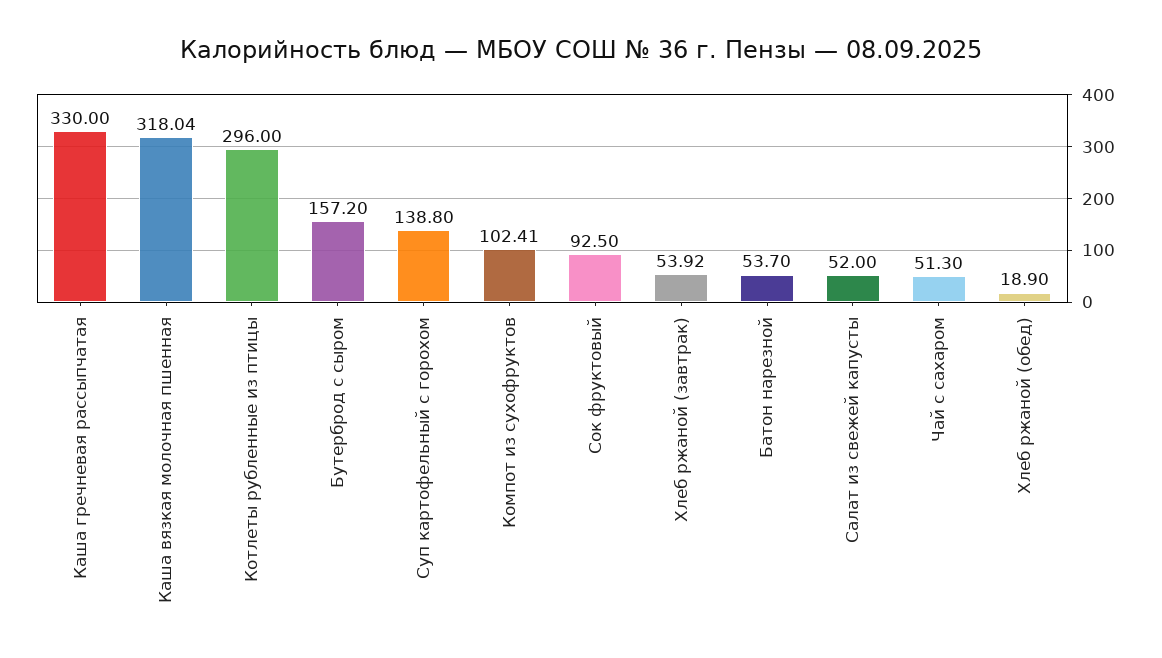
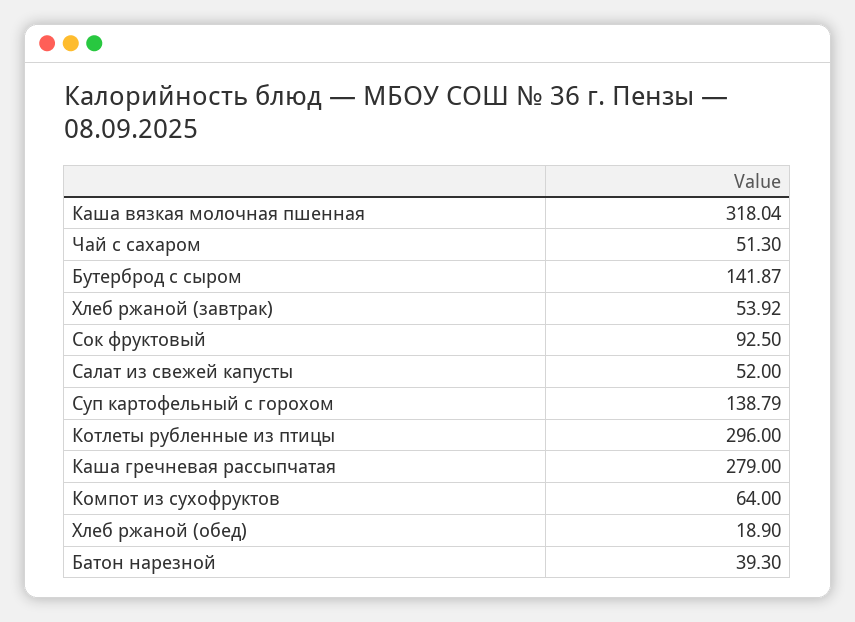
  {
-   "Каша гречневая рассыпчатая": 330,
+   "Каша гречневая рассыпчатая": 279,
    "Каша вязкая молочная пшенная": 318.04,
    "Котлеты рубленные из птицы": 296,
-   "Бутерброд с сыром": 157.2,
+   "Бутерброд с сыром": 141.87,
-   "Суп картофельный с горохом": 138.8,
+   "Суп картофельный с горохом": 138.79,
-   "Компот из сухофруктов": 102.41,
+   "Компот из сухофруктов": 64,
    "Сок фруктовый": 92.5,
    "Хлеб ржаной (завтрак)": 53.92,
-   "Батон нарезной": 53.7,
+   "Батон нарезной": 39.3,
    "Салат из свежей капусты": 52,
    "Чай с сахаром": 51.3,
    "Хлеб ржаной (обед)": 18.9
  }

